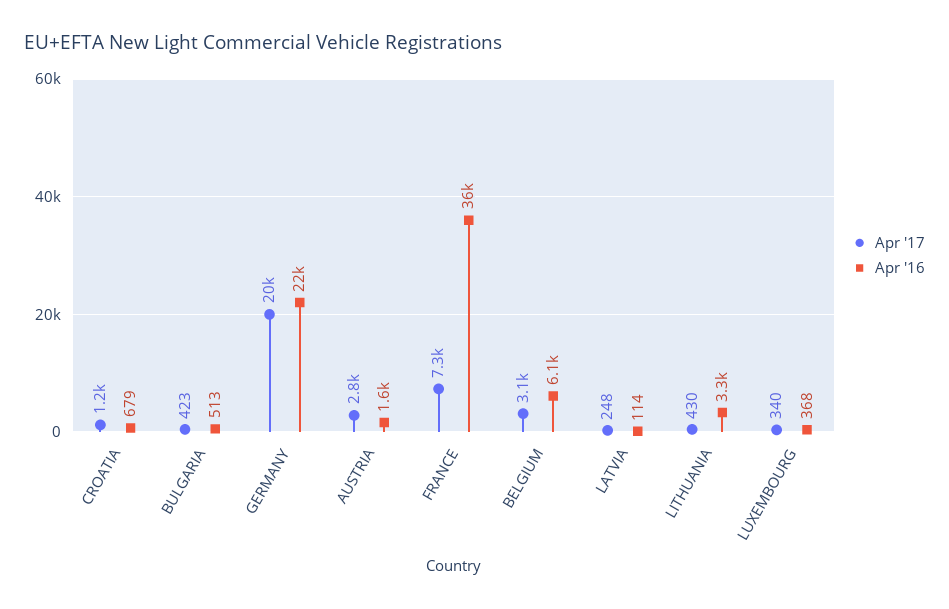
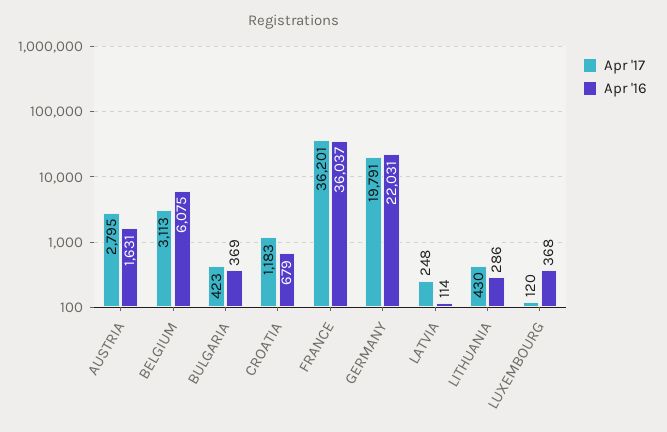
  {
    "Apr '17": {
      "CROATIA": 1183,
      "BULGARIA": 423,
      "GERMANY": 19791,
      "AUSTRIA": 2795,
-     "FRANCE": 7300,
+     "FRANCE": 36201,
      "BELGIUM": 3113,
      "LATVIA": 248,
      "LITHUANIA": 430,
-     "LUXEMBOURG": 340
+     "LUXEMBOURG": 120
    },
    "Apr '16": {
      "CROATIA": 679,
-     "BULGARIA": 513,
+     "BULGARIA": 369,
      "GERMANY": 22031,
      "AUSTRIA": 1631,
      "FRANCE": 36037,
      "BELGIUM": 6075,
      "LATVIA": 114,
-     "LITHUANIA": 3300,
+     "LITHUANIA": 286,
      "LUXEMBOURG": 368
    }
  }

